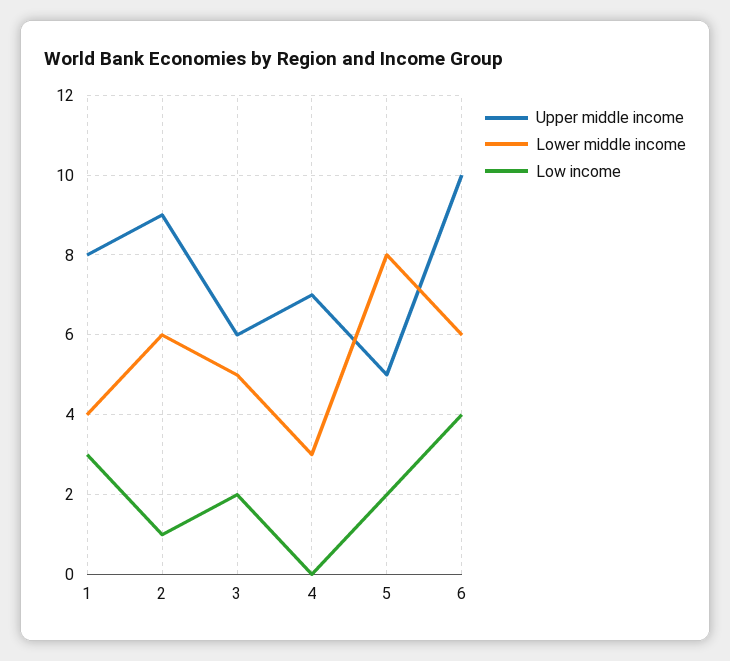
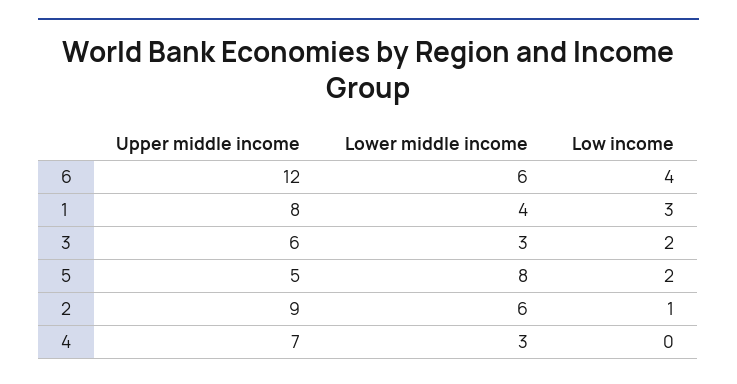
  {
    "Upper middle income": {
      "1": 8,
      "2": 9,
      "3": 6,
      "4": 7,
      "5": 5,
-     "6": 10
+     "6": 12
    },
    "Lower middle income": {
      "1": 4,
      "2": 6,
-     "3": 5,
+     "3": 3,
      "4": 3,
      "5": 8,
      "6": 6
    },
    "Low income": {
      "1": 3,
      "2": 1,
      "3": 2,
      "4": 0,
      "5": 2,
      "6": 4
    }
  }

